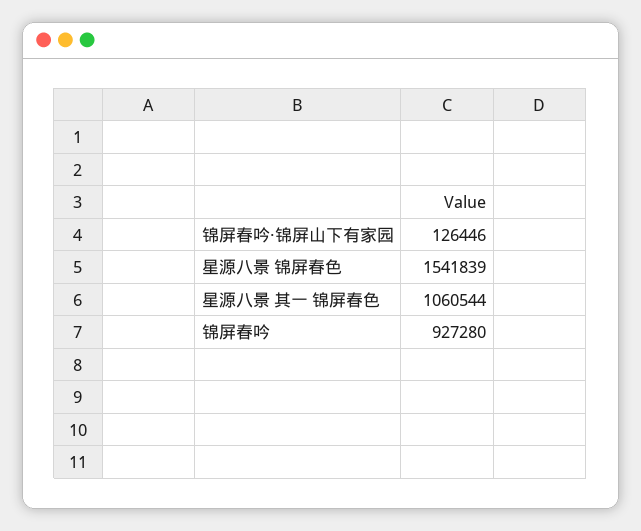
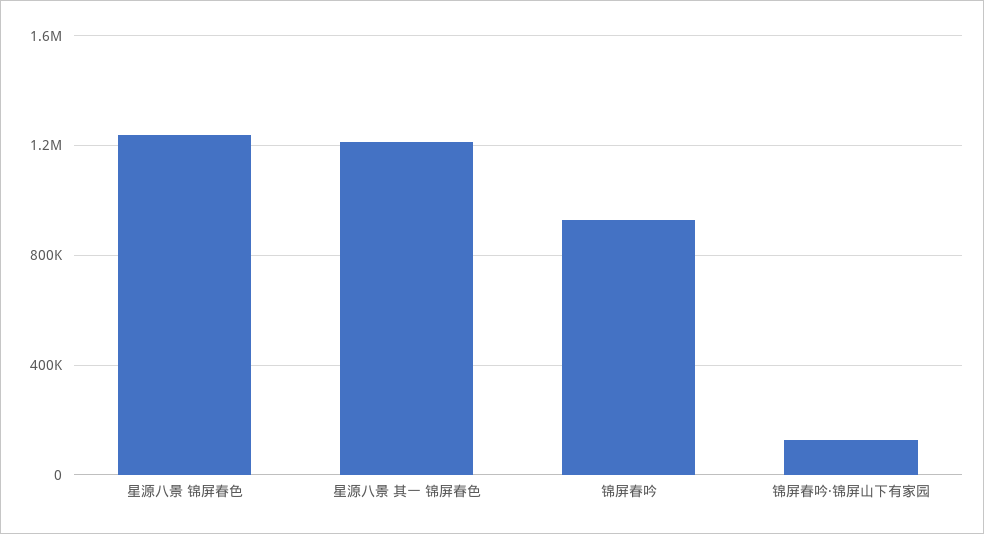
  {
    "锦屏春吟·锦屏山下有家园": 126446,
-   "星源八景 锦屏春色": 1541839,
+   "星源八景 锦屏春色": 1250000,
-   "星源八景 其一 锦屏春色": 1060544,
+   "星源八景 其一 锦屏春色": 1200000,
    "锦屏春吟": 927280
  }

